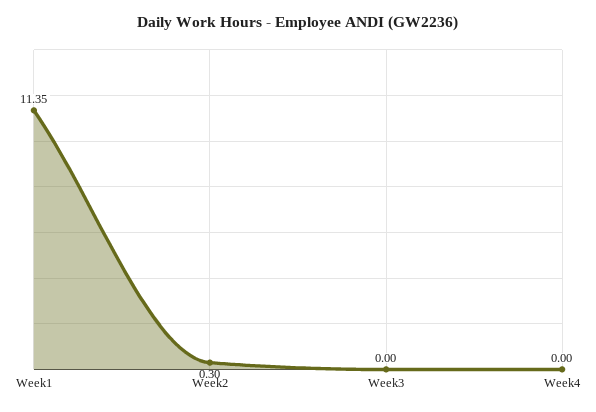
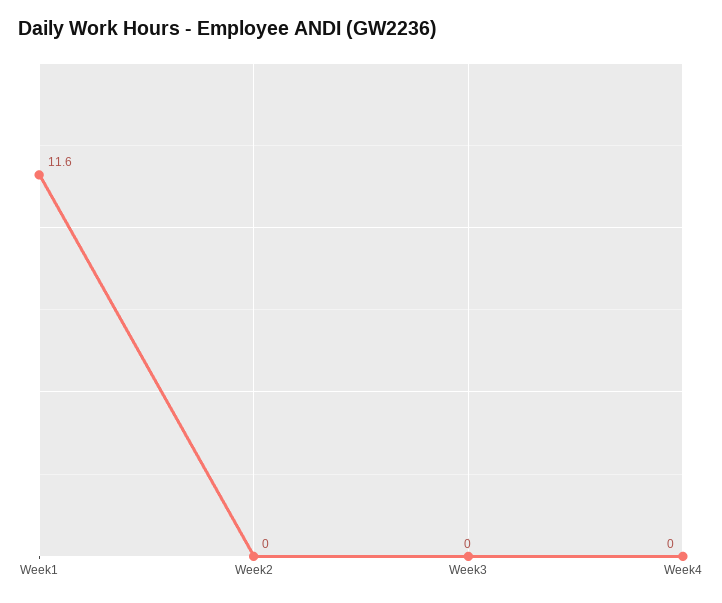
  {
-   "Week1": 11.35,
+   "Week1": 11.6,
-   "Week2": 0.3,
+   "Week2": 0,
    "Week3": 0,
    "Week4": 0
  }

